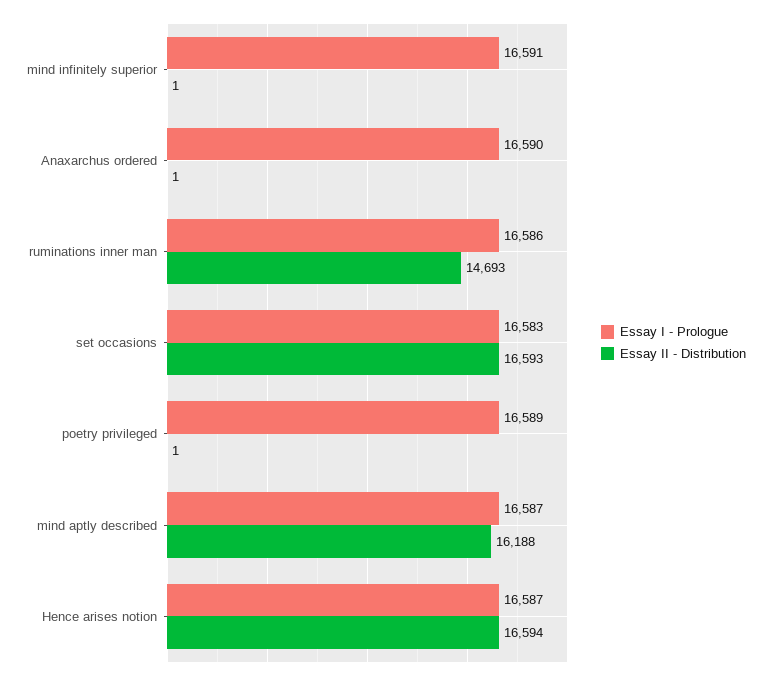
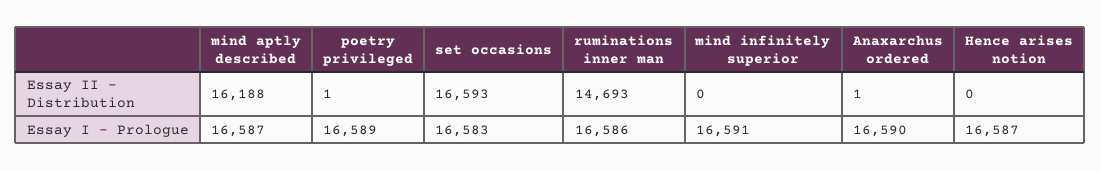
  {
    "Essay I - Prologue": {
      "mind infinitely superior": 16591,
      "Anaxarchus ordered": 16590,
      "ruminations inner man": 16586,
      "set occasions": 16583,
      "poetry privileged": 16589,
      "mind aptly described": 16587,
      "Hence arises notion": 16587
    },
    "Essay II - Distribution": {
-     "mind infinitely superior": 1,
+     "mind infinitely superior": 0,
      "Anaxarchus ordered": 1,
      "ruminations inner man": 14693,
      "set occasions": 16593,
      "poetry privileged": 1,
      "mind aptly described": 16188,
-     "Hence arises notion": 16594
+     "Hence arises notion": 0
    }
  }

